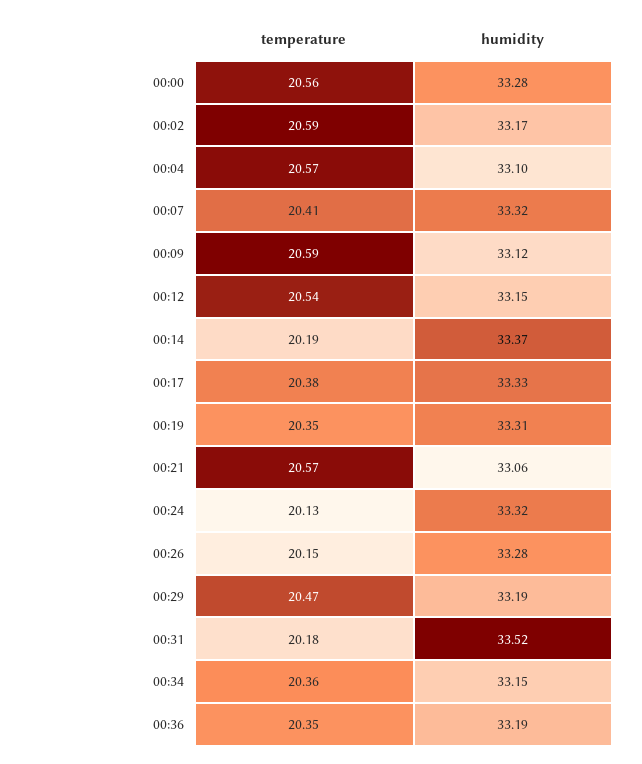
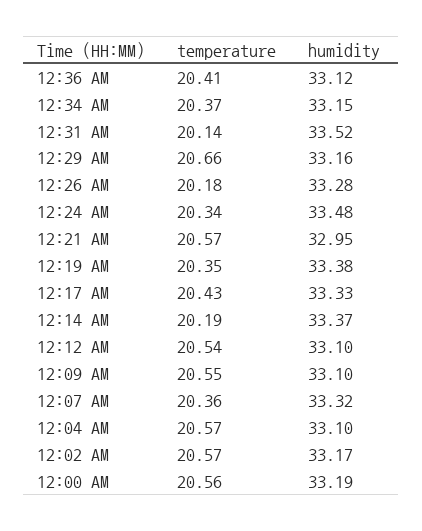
  {
    "temperature": {
      "00:00": 20.56,
-     "00:02": 20.59,
+     "00:02": 20.57,
      "00:04": 20.57,
-     "00:07": 20.41,
+     "00:07": 20.36,
-     "00:09": 20.59,
+     "00:09": 20.55,
      "00:12": 20.54,
      "00:14": 20.19,
-     "00:17": 20.38,
+     "00:17": 20.43,
      "00:19": 20.35,
      "00:21": 20.57,
-     "00:24": 20.13,
+     "00:24": 20.34,
-     "00:26": 20.15,
+     "00:26": 20.18,
-     "00:29": 20.47,
+     "00:29": 20.66,
-     "00:31": 20.18,
+     "00:31": 20.14,
-     "00:34": 20.36,
+     "00:34": 20.37,
-     "00:36": 20.35
+     "00:36": 20.41
    },
    "humidity": {
-     "00:00": 33.28,
+     "00:00": 33.19,
      "00:02": 33.17,
      "00:04": 33.1,
      "00:07": 33.32,
-     "00:09": 33.12,
+     "00:09": 33.1,
-     "00:12": 33.15,
+     "00:12": 33.1,
      "00:14": 33.37,
      "00:17": 33.33,
-     "00:19": 33.31,
+     "00:19": 33.38,
-     "00:21": 33.06,
+     "00:21": 32.95,
-     "00:24": 33.32,
+     "00:24": 33.48,
      "00:26": 33.28,
-     "00:29": 33.19,
+     "00:29": 33.16,
      "00:31": 33.52,
      "00:34": 33.15,
-     "00:36": 33.19
+     "00:36": 33.12
    }
  }

